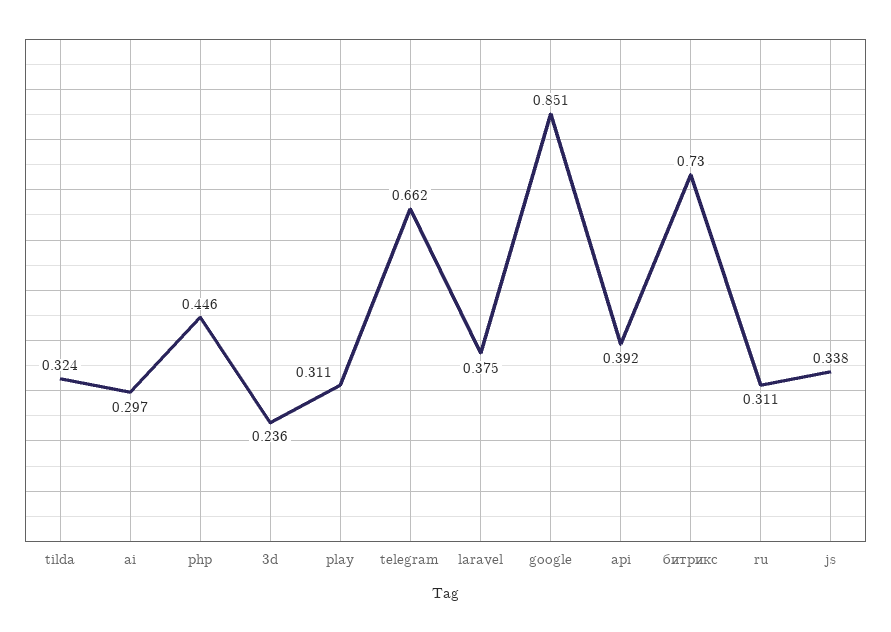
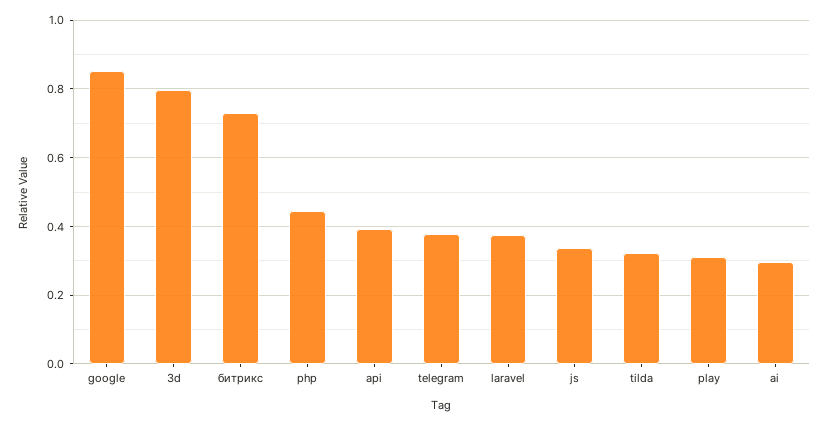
  {
    "tilda": 0.324,
    "ai": 0.297,
    "php": 0.446,
-   "3d": 0.236,
+   "3d": 0.8,
    "play": 0.311,
-   "telegram": 0.662,
+   "telegram": 0.38,
    "laravel": 0.375,
    "google": 0.851,
    "api": 0.392,
    "битрикс": 0.73,
-   "ru": 0.311,
    "js": 0.338
  }

